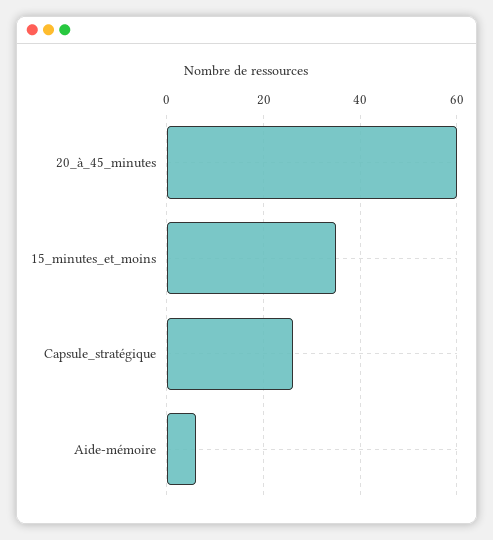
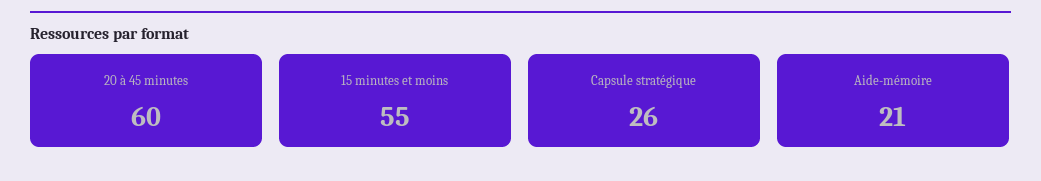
  {
    "20_à_45_minutes": 60,
-   "15_minutes_et_moins": 35,
+   "15_minutes_et_moins": 55,
    "Capsule_stratégique": 26,
-   "Aide-mémoire": 5
+   "Aide-mémoire": 21
  }

